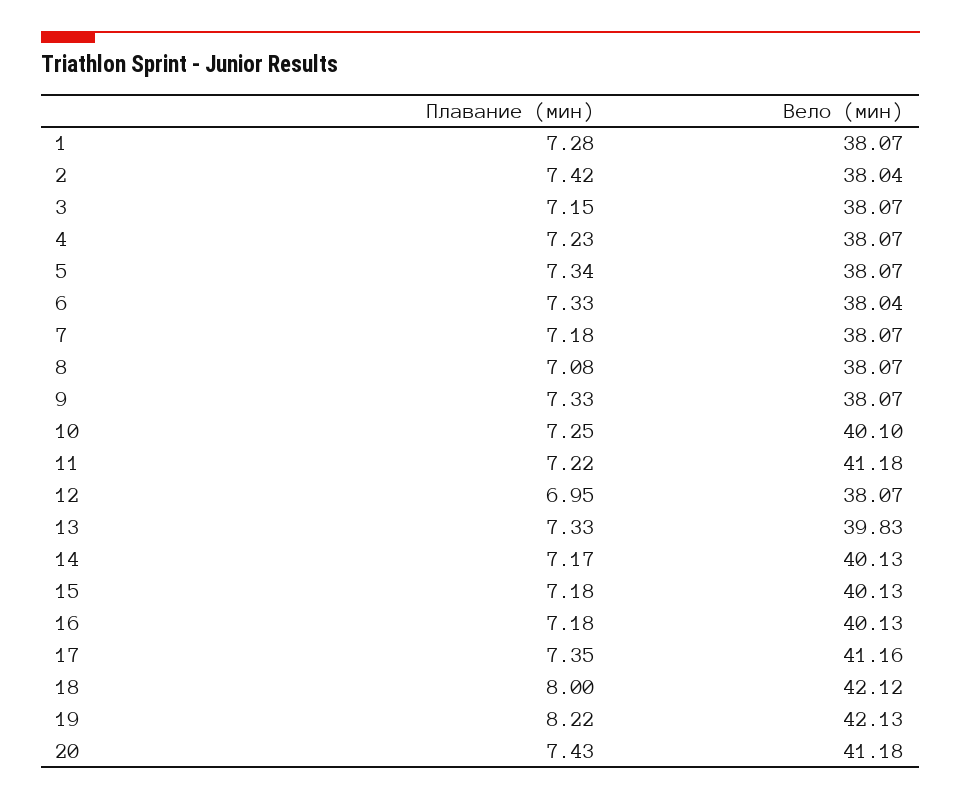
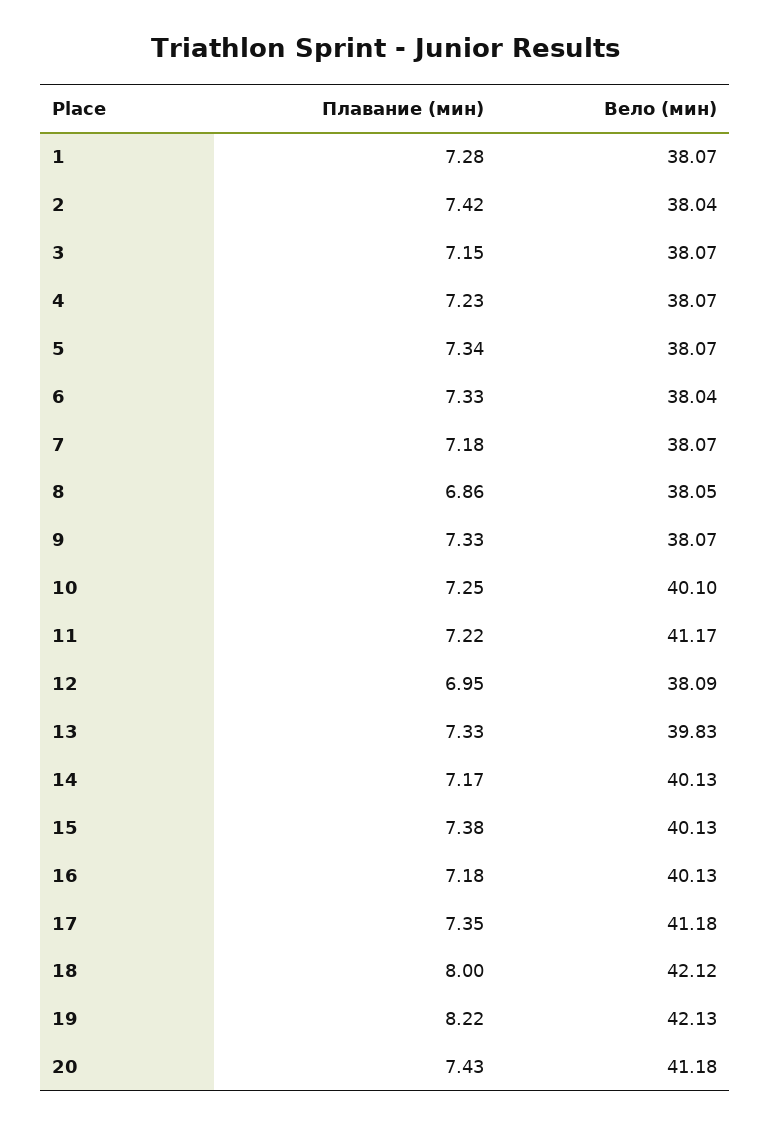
  {
    "Плавание (мин)": {
      "1": 7.28,
      "2": 7.42,
      "3": 7.15,
      "4": 7.23,
      "5": 7.34,
      "6": 7.33,
      "7": 7.18,
-     "8": 7.08,
+     "8": 6.86,
      "9": 7.33,
      "10": 7.25,
      "11": 7.22,
      "12": 6.95,
      "13": 7.33,
      "14": 7.17,
-     "15": 7.18,
+     "15": 7.38,
      "16": 7.18,
      "17": 7.35,
      "18": 8,
      "19": 8.22,
      "20": 7.43
    },
    "Вело (мин)": {
      "1": 38.07,
      "2": 38.04,
      "3": 38.07,
      "4": 38.07,
      "5": 38.07,
      "6": 38.04,
      "7": 38.07,
-     "8": 38.07,
+     "8": 38.05,
      "9": 38.07,
      "10": 40.1,
-     "11": 41.18,
+     "11": 41.17,
-     "12": 38.07,
+     "12": 38.09,
      "13": 39.83,
      "14": 40.13,
      "15": 40.13,
      "16": 40.13,
-     "17": 41.16,
+     "17": 41.18,
      "18": 42.12,
      "19": 42.13,
      "20": 41.18
    }
  }

